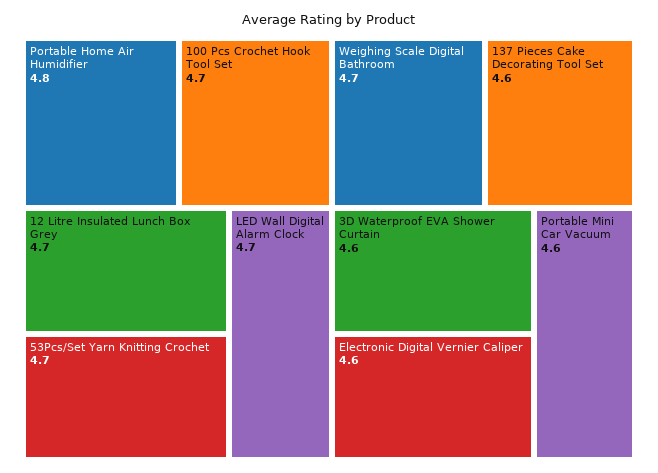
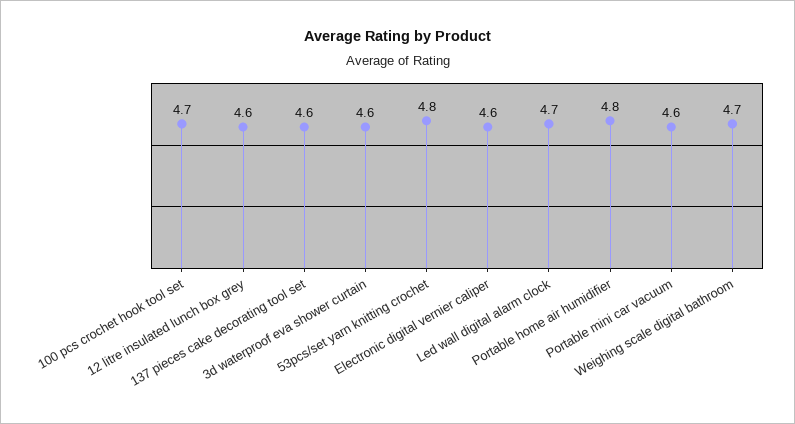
  {
    "Portable Home Air Humidifier": 4.8,
    "100 Pcs Crochet Hook Tool Set": 4.7,
-   "12 Litre Insulated Lunch Box Grey": 4.7,
+   "12 Litre Insulated Lunch Box Grey": 4.6,
-   "53Pcs/Set Yarn Knitting Crochet": 4.7,
+   "53Pcs/Set Yarn Knitting Crochet": 4.8,
    "LED Wall Digital Alarm Clock": 4.7,
    "Weighing Scale Digital Bathroom": 4.7,
    "137 Pieces Cake Decorating Tool Set": 4.6,
    "3D Waterproof EVA Shower Curtain": 4.6,
    "Electronic Digital Vernier Caliper": 4.6,
    "Portable Mini Car Vacuum": 4.6
  }

